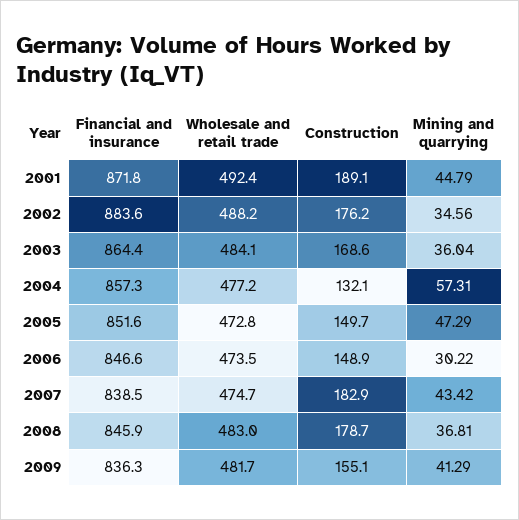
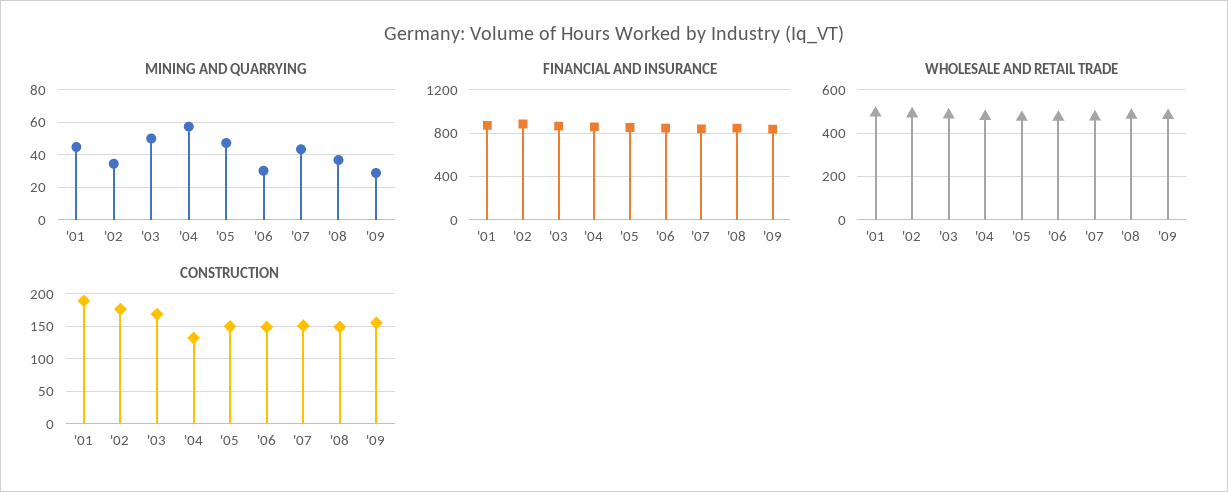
  {
    "Financial and insurance": {
      "2001": 871.8,
      "2002": 883.6,
      "2003": 864.4,
      "2004": 857.3,
      "2005": 851.6,
      "2006": 846.6,
      "2007": 838.5,
      "2008": 845.9,
      "2009": 836.3
    },
    "Wholesale and retail trade": {
      "2001": 492.4,
      "2002": 488.2,
      "2003": 484.1,
      "2004": 477.2,
      "2005": 472.8,
      "2006": 473.5,
      "2007": 474.7,
      "2008": 483,
      "2009": 481.7
    },
    "Construction": {
      "2001": 189.1,
      "2002": 176.2,
      "2003": 168.6,
      "2004": 132.1,
      "2005": 149.7,
      "2006": 148.9,
-     "2007": 182.9,
+     "2007": 150,
-     "2008": 178.7,
+     "2008": 150,
      "2009": 155.1
    },
    "Mining and quarrying": {
      "2001": 44.79,
      "2002": 34.56,
-     "2003": 36.04,
+     "2003": 50,
      "2004": 57.31,
      "2005": 47.29,
      "2006": 30.22,
      "2007": 43.42,
      "2008": 36.81,
-     "2009": 41.29
+     "2009": 30
    }
  }

